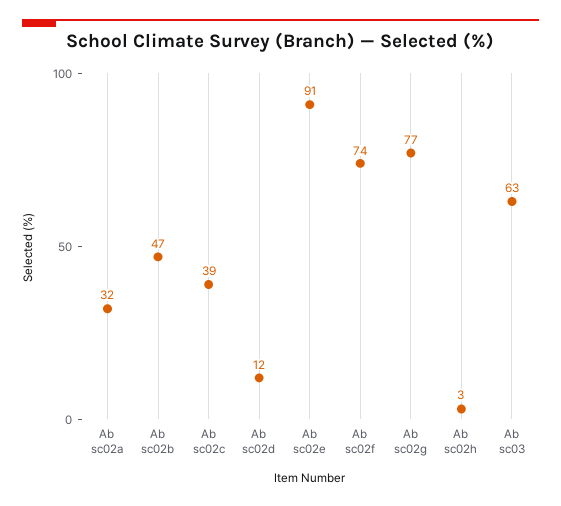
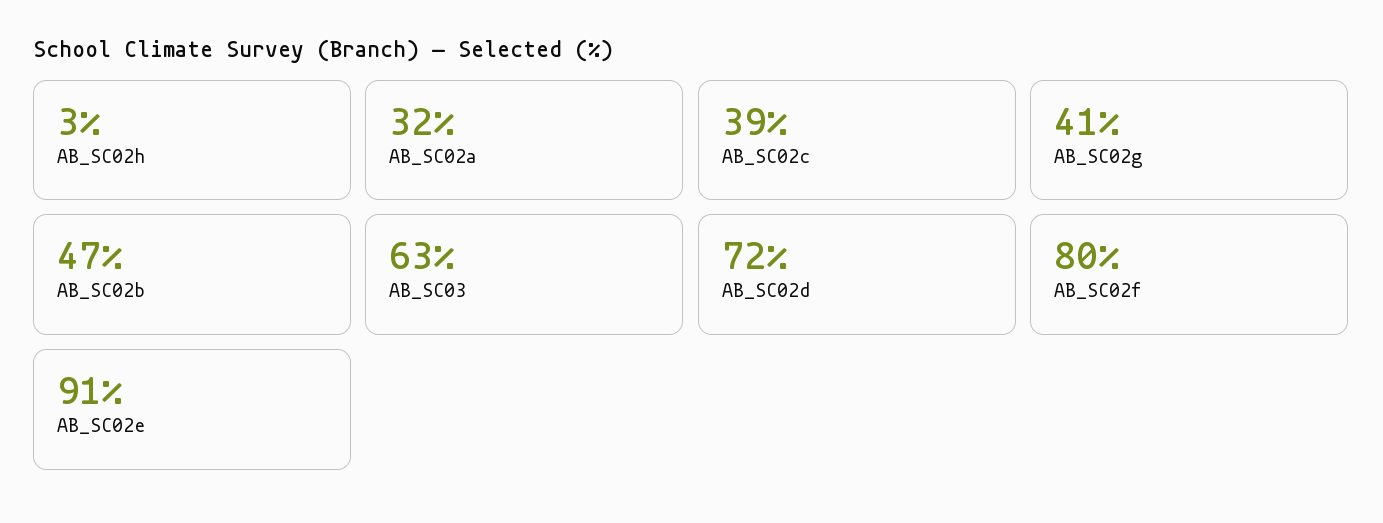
  {
    "Ab sc02a": 32,
    "Ab sc02b": 47,
    "Ab sc02c": 39,
-   "Ab sc02d": 12,
+   "Ab sc02d": 72,
    "Ab sc02e": 91,
-   "Ab sc02f": 74,
+   "Ab sc02f": 80,
-   "Ab sc02g": 77,
+   "Ab sc02g": 41,
    "Ab sc02h": 3,
    "Ab sc03": 63
  }

